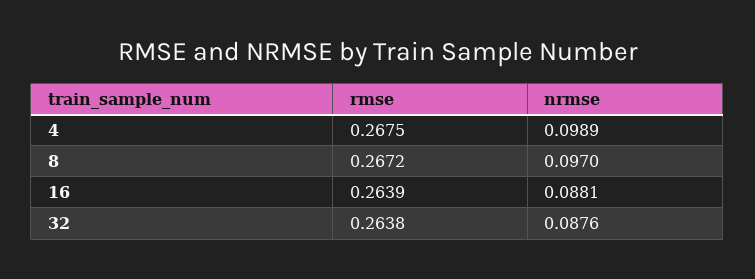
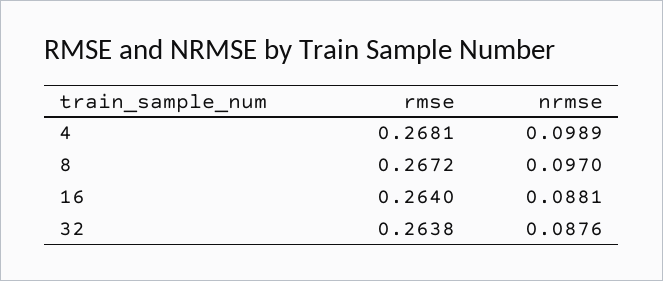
  {
    "rmse": {
-     "4": 0.2675,
+     "4": 0.2681,
      "8": 0.2672,
-     "16": 0.2639,
+     "16": 0.264,
      "32": 0.2638
    },
    "nrmse": {
      "4": 0.0989,
      "8": 0.097,
      "16": 0.0881,
      "32": 0.0876
    }
  }

